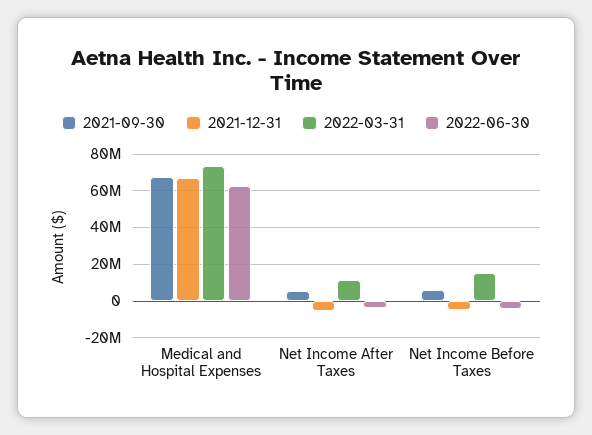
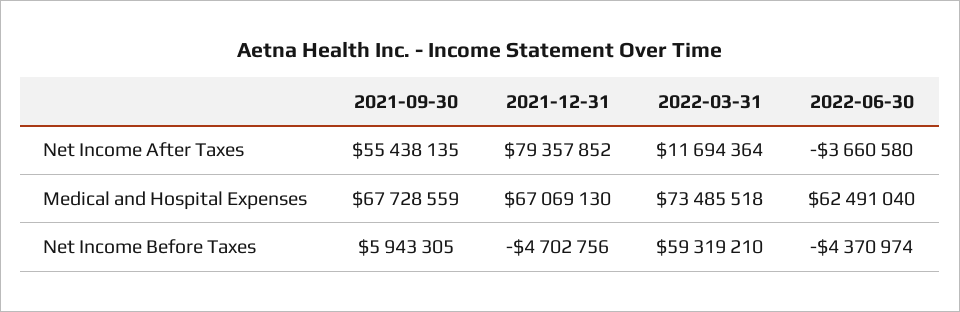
  {
    "2021-09-30": {
      "Medical and Hospital Expenses": 67728559,
-     "Net Income After Taxes": 5000000,
+     "Net Income After Taxes": 55438135,
      "Net Income Before Taxes": 5943305
    },
    "2021-12-31": {
      "Medical and Hospital Expenses": 67069130,
-     "Net Income After Taxes": -5000000,
+     "Net Income After Taxes": 79357852,
      "Net Income Before Taxes": -4702756
    },
    "2022-03-31": {
      "Medical and Hospital Expenses": 73485518,
      "Net Income After Taxes": 11694364,
-     "Net Income Before Taxes": 15000000
+     "Net Income Before Taxes": 59319210
    },
    "2022-06-30": {
      "Medical and Hospital Expenses": 62491040,
      "Net Income After Taxes": -3660580,
      "Net Income Before Taxes": -4370974
    }
  }

